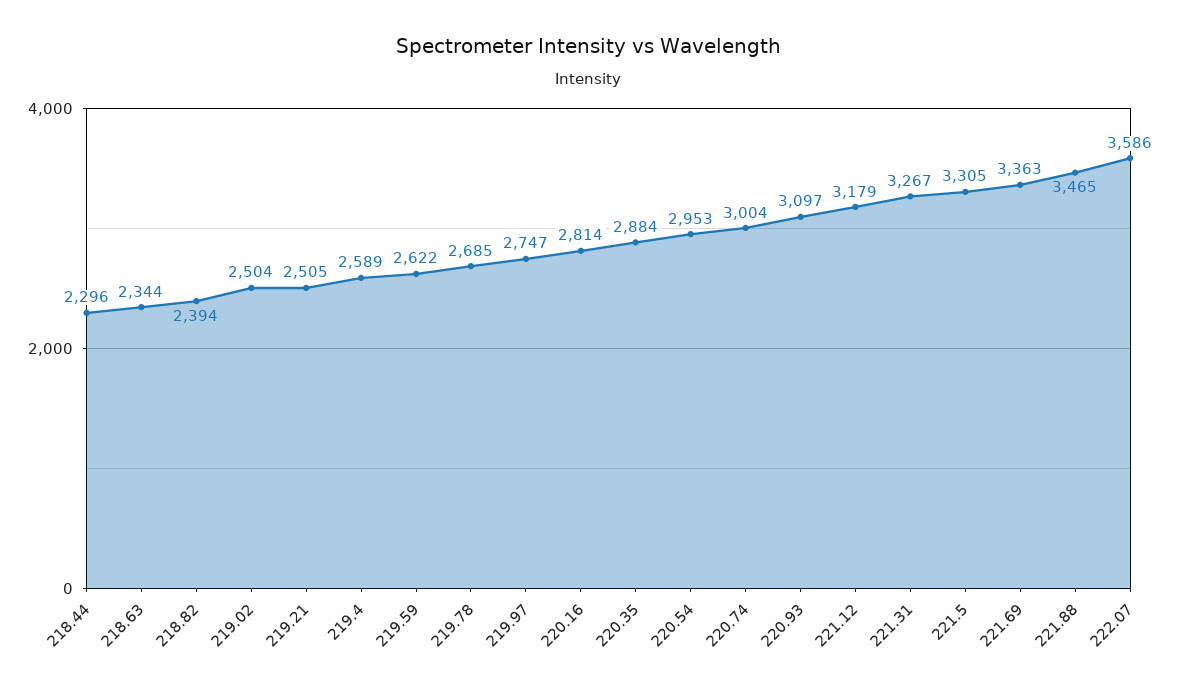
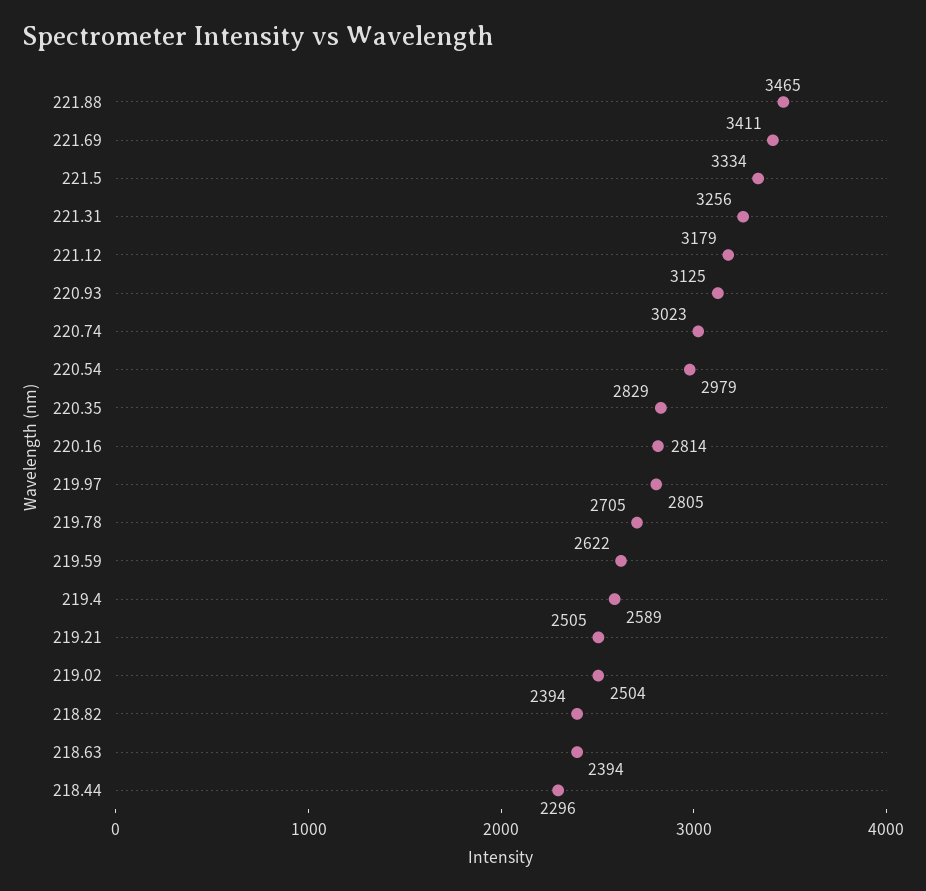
  {
    "218.44": 2296,
-   "218.63": 2344,
+   "218.63": 2394,
    "218.82": 2394,
    "219.02": 2504,
    "219.21": 2505,
    "219.4": 2589,
    "219.59": 2622,
-   "219.78": 2685,
+   "219.78": 2705,
-   "219.97": 2747,
+   "219.97": 2805,
    "220.16": 2814,
-   "220.35": 2884,
+   "220.35": 2829,
-   "220.54": 2953,
+   "220.54": 2979,
-   "220.74": 3004,
+   "220.74": 3023,
-   "220.93": 3097,
+   "220.93": 3125,
    "221.12": 3179,
-   "221.31": 3267,
+   "221.31": 3256,
-   "221.5": 3305,
+   "221.5": 3334,
-   "221.69": 3363,
+   "221.69": 3411,
-   "221.88": 3465,
+   "221.88": 3465
-   "222.07": 3586
  }

